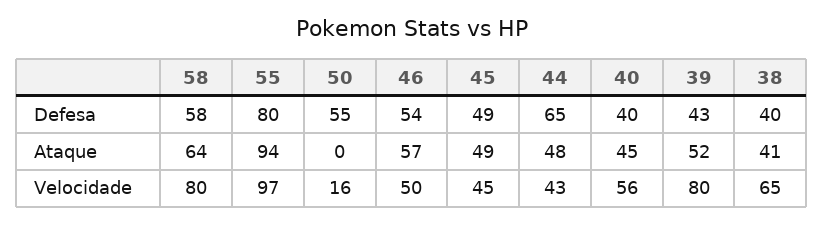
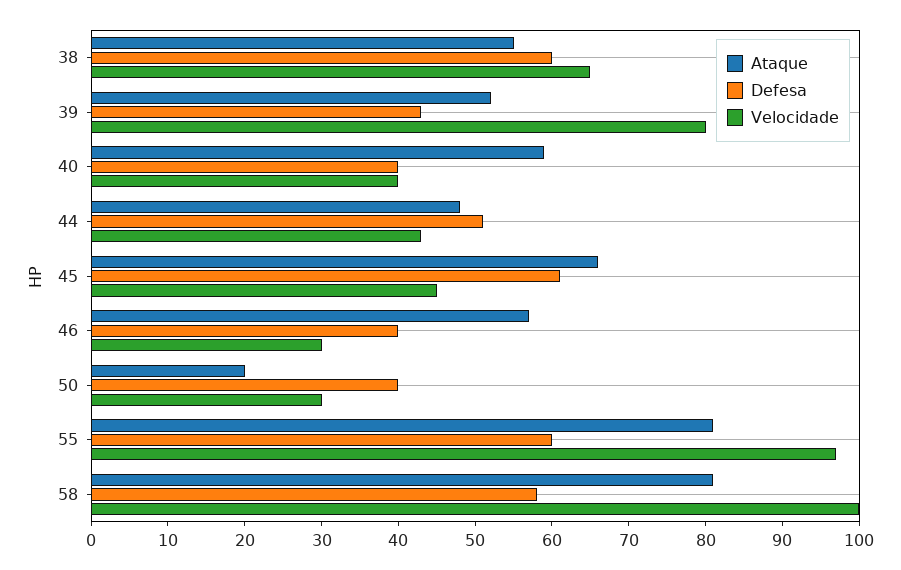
  {
    "Defesa": {
      "58": 58,
-     "55": 80,
+     "55": 60,
-     "50": 55,
+     "50": 40,
-     "46": 54,
+     "46": 40,
-     "45": 49,
+     "45": 60,
-     "44": 65,
+     "44": 50,
      "40": 40,
      "39": 43,
-     "38": 40
+     "38": 60
    },
    "Ataque": {
-     "58": 64,
+     "58": 80,
-     "55": 94,
+     "55": 80,
-     "50": 0,
+     "50": 20,
      "46": 57,
-     "45": 49,
+     "45": 65,
      "44": 48,
-     "40": 45,
+     "40": 60,
      "39": 52,
-     "38": 41
+     "38": 55
    },
    "Velocidade": {
-     "58": 80,
+     "58": 100,
      "55": 97,
-     "50": 16,
+     "50": 30,
-     "46": 50,
+     "46": 30,
      "45": 45,
      "44": 43,
-     "40": 56,
+     "40": 40,
      "39": 80,
      "38": 65
    }
  }

